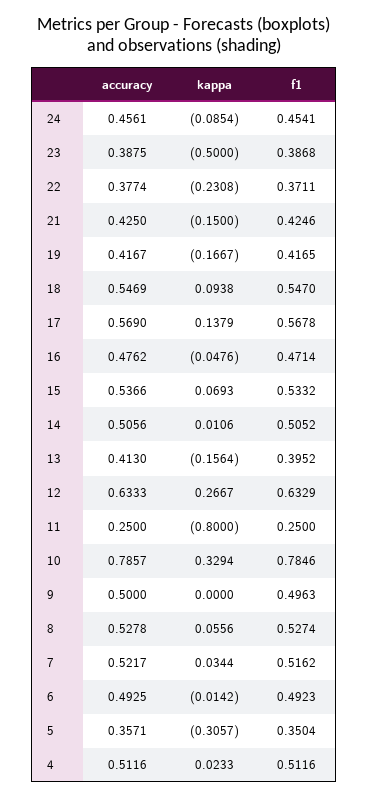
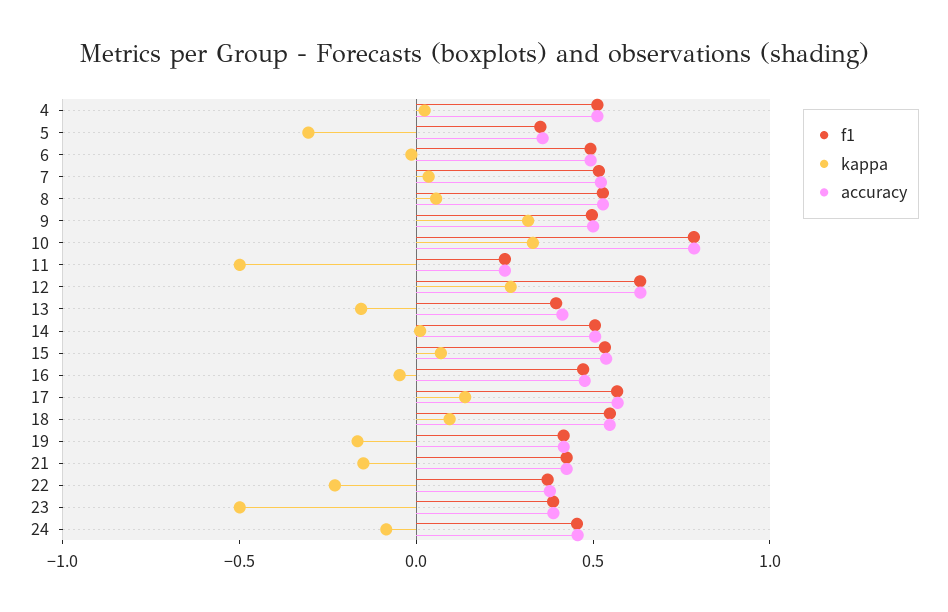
  {
    "accuracy": {
      "24": 0.4561,
      "23": 0.3875,
      "22": 0.3774,
      "21": 0.425,
      "19": 0.4167,
      "18": 0.5469,
      "17": 0.569,
      "16": 0.4762,
      "15": 0.5366,
      "14": 0.5056,
      "13": 0.413,
      "12": 0.6333,
      "11": 0.25,
      "10": 0.7857,
      "9": 0.5,
      "8": 0.5278,
      "7": 0.5217,
      "6": 0.4925,
      "5": 0.3571,
      "4": 0.5116
    },
    "kappa": {
      "24": -0.0854,
      "23": -0.5,
      "22": -0.2308,
      "21": -0.15,
      "19": -0.1667,
      "18": 0.0938,
      "17": 0.1379,
      "16": -0.0476,
      "15": 0.0693,
      "14": 0.0106,
      "13": -0.1564,
      "12": 0.2667,
-     "11": -0.8,
+     "11": -0.5,
      "10": 0.3294,
-     "9": 0,
+     "9": 0.3,
      "8": 0.0556,
      "7": 0.0344,
      "6": -0.0142,
      "5": -0.3057,
      "4": 0.0233
    },
    "f1": {
      "24": 0.4541,
      "23": 0.3868,
      "22": 0.3711,
      "21": 0.4246,
      "19": 0.4165,
      "18": 0.547,
      "17": 0.5678,
      "16": 0.4714,
      "15": 0.5332,
      "14": 0.5052,
      "13": 0.3952,
      "12": 0.6329,
      "11": 0.25,
      "10": 0.7846,
      "9": 0.4963,
      "8": 0.5274,
      "7": 0.5162,
      "6": 0.4923,
      "5": 0.3504,
      "4": 0.5116
    }
  }

